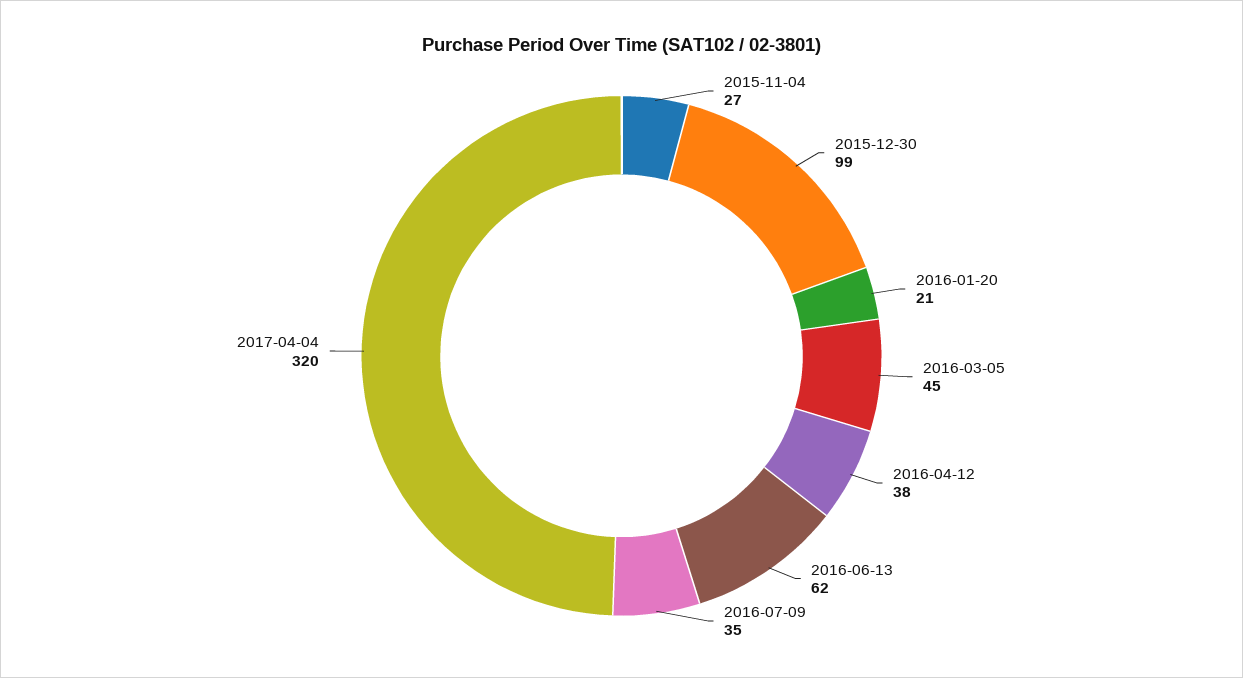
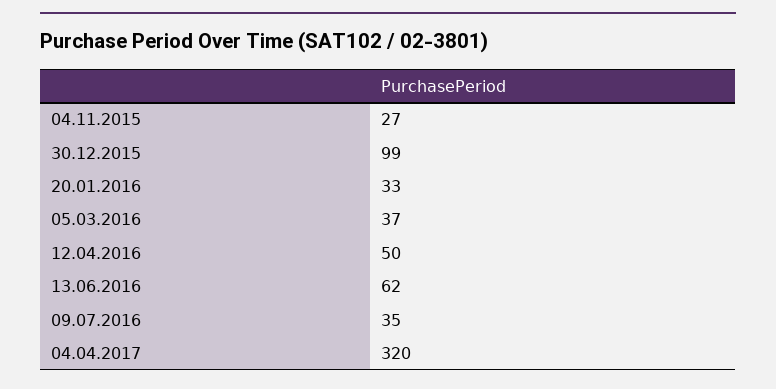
  {
    "2015-11-04": 27,
    "2015-12-30": 99,
-   "2016-01-20": 21,
+   "2016-01-20": 33,
-   "2016-03-05": 45,
+   "2016-03-05": 37,
-   "2016-04-12": 38,
+   "2016-04-12": 50,
    "2016-06-13": 62,
    "2016-07-09": 35,
    "2017-04-04": 320
  }

